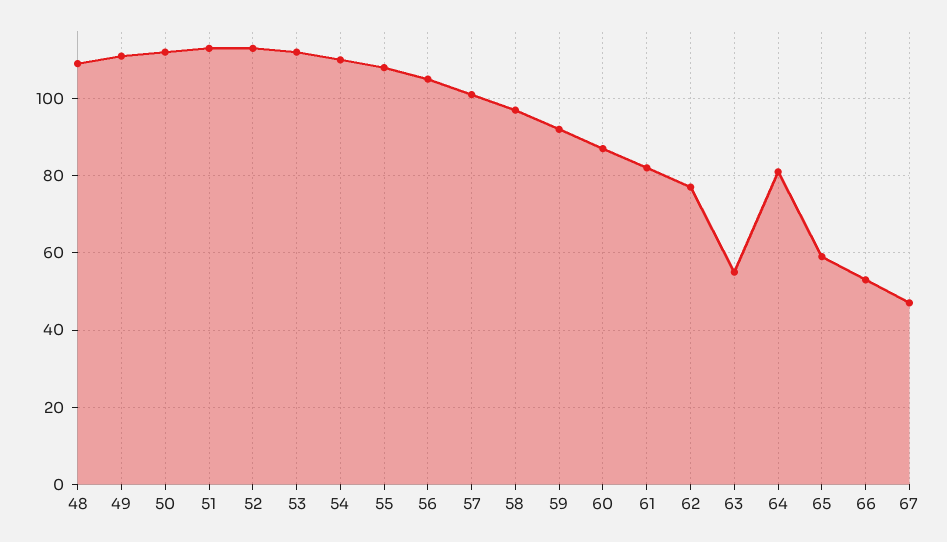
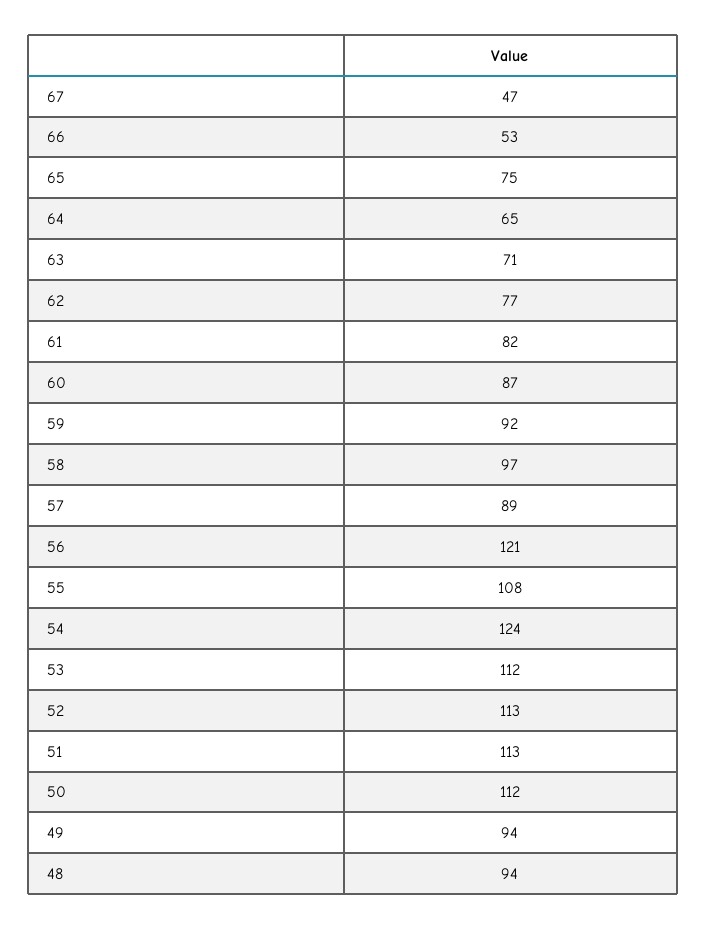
  {
-   "48": 110,
+   "48": 94,
-   "49": 110,
+   "49": 94,
    "50": 112,
    "51": 113,
    "52": 113,
    "53": 112,
-   "54": 110,
+   "54": 124,
    "55": 108,
-   "56": 105,
+   "56": 121,
-   "57": 100,
+   "57": 89,
    "58": 97,
    "59": 92,
    "60": 87,
    "61": 82,
    "62": 77,
-   "63": 55,
+   "63": 71,
-   "64": 80,
+   "64": 65,
-   "65": 60,
+   "65": 75,
    "66": 53,
    "67": 47
  }

